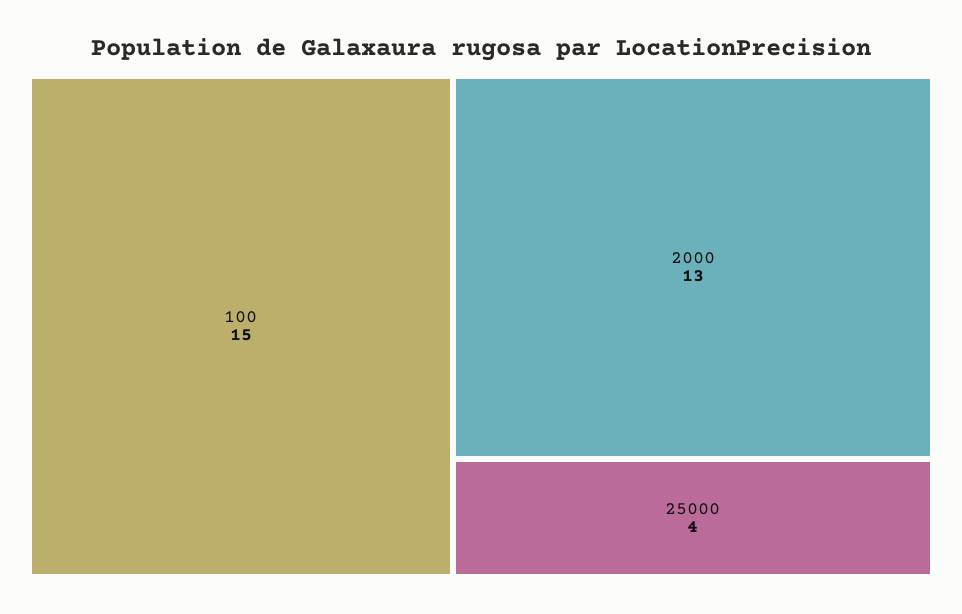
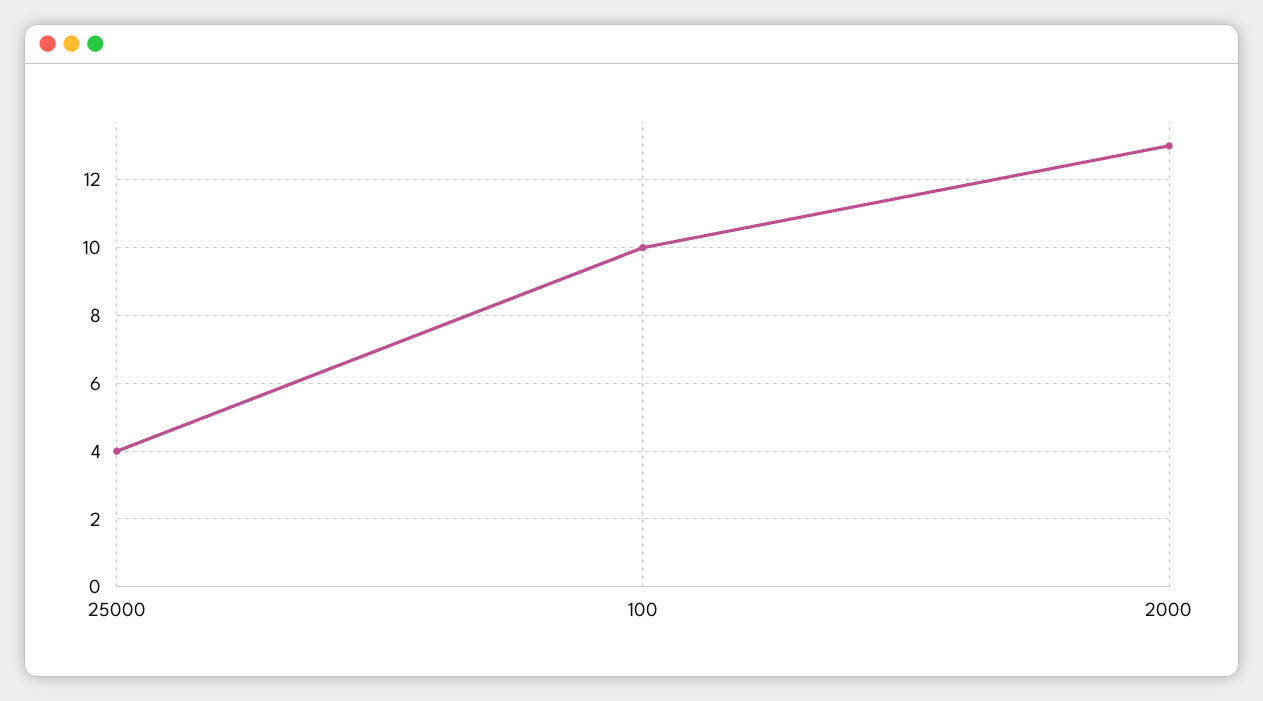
  {
-   "100": 15,
+   "100": 10,
    "2000": 13,
    "25000": 4
  }

